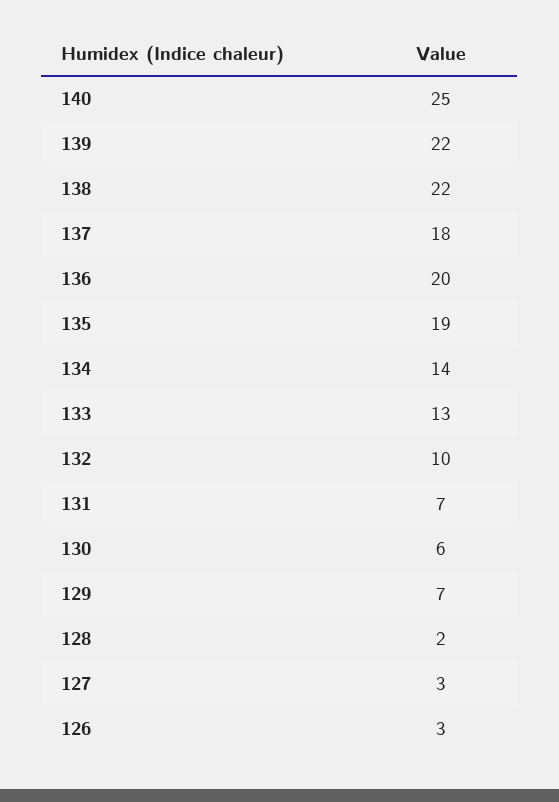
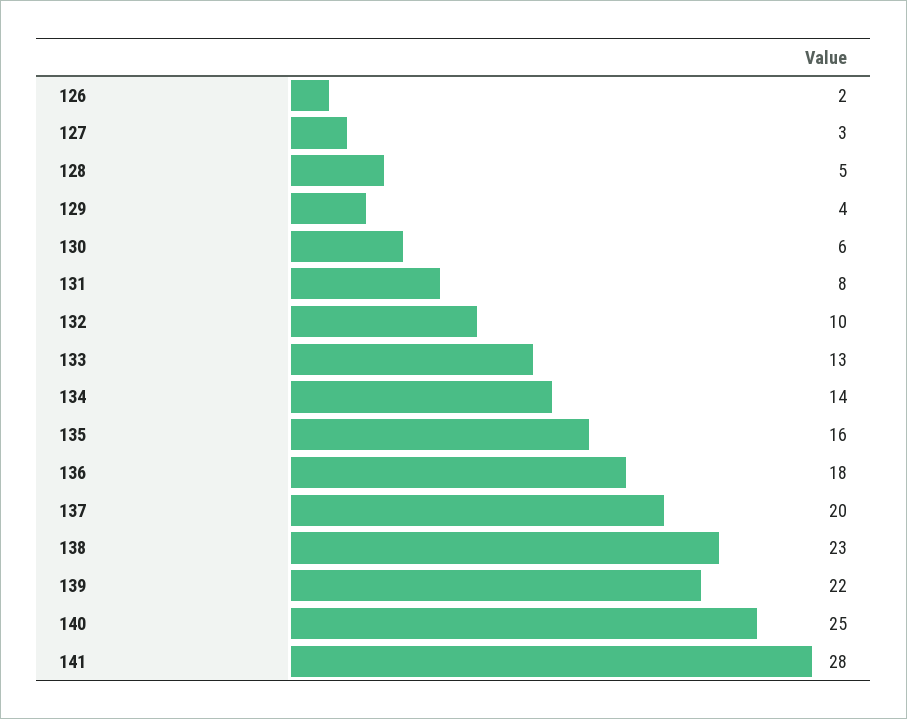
  {
    "140": 25,
    "139": 22,
-   "138": 22,
+   "138": 23,
-   "137": 18,
+   "137": 20,
-   "136": 20,
+   "136": 18,
-   "135": 19,
+   "135": 16,
    "134": 14,
    "133": 13,
    "132": 10,
-   "131": 7,
+   "131": 8,
    "130": 6,
-   "129": 7,
+   "129": 4,
-   "128": 2,
+   "128": 5,
    "127": 3,
-   "126": 3
+   "126": 2,
+   "141": 28
  }

